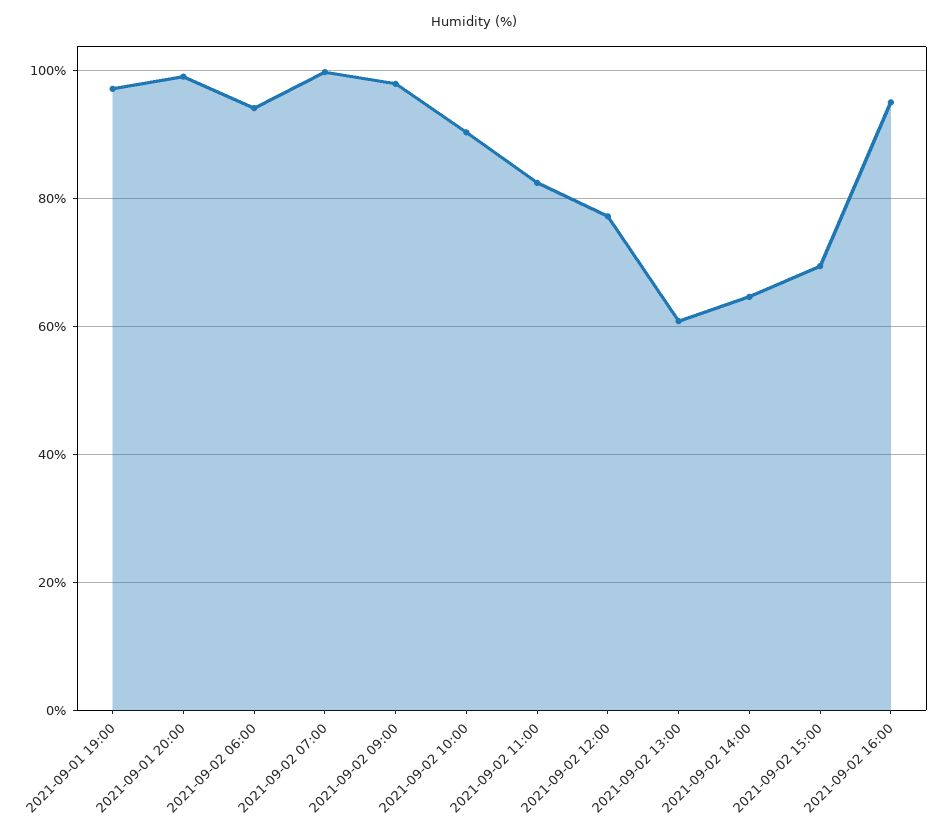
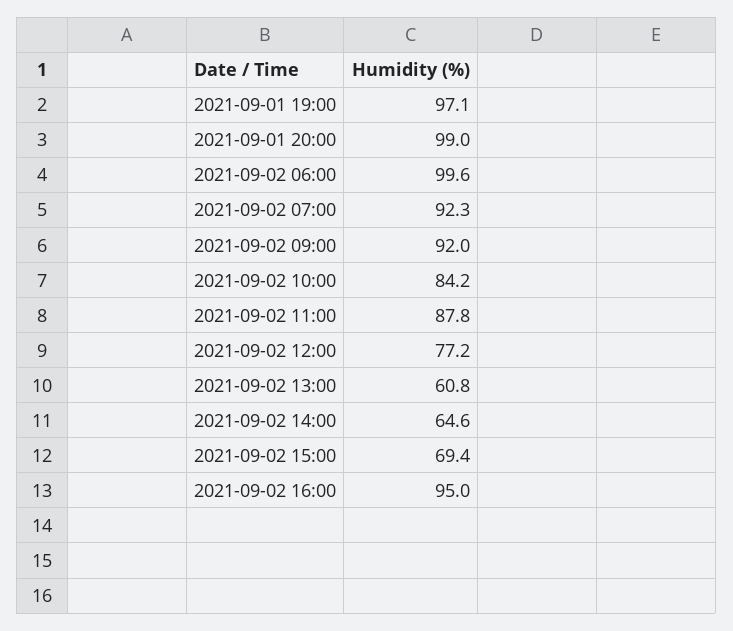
  {
    "2021-09-01 19:00": 97.1,
    "2021-09-01 20:00": 99,
-   "2021-09-02 06:00": 94,
+   "2021-09-02 06:00": 99.6,
-   "2021-09-02 07:00": 100,
+   "2021-09-02 07:00": 92.3,
-   "2021-09-02 09:00": 98,
+   "2021-09-02 09:00": 92,
-   "2021-09-02 10:00": 90,
+   "2021-09-02 10:00": 84.2,
-   "2021-09-02 11:00": 82,
+   "2021-09-02 11:00": 87.8,
    "2021-09-02 12:00": 77.2,
    "2021-09-02 13:00": 60.8,
    "2021-09-02 14:00": 64.6,
    "2021-09-02 15:00": 69.4,
    "2021-09-02 16:00": 95
  }

